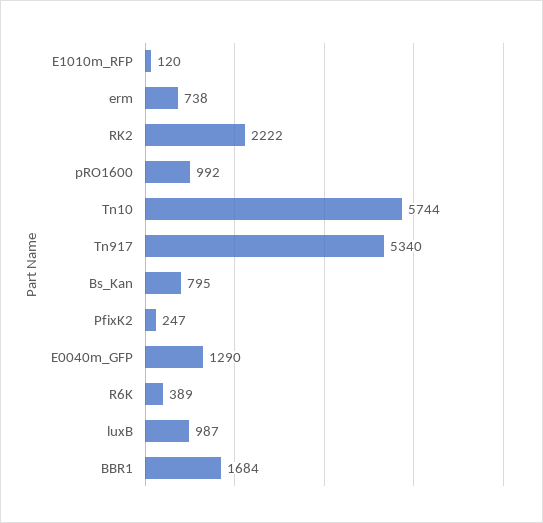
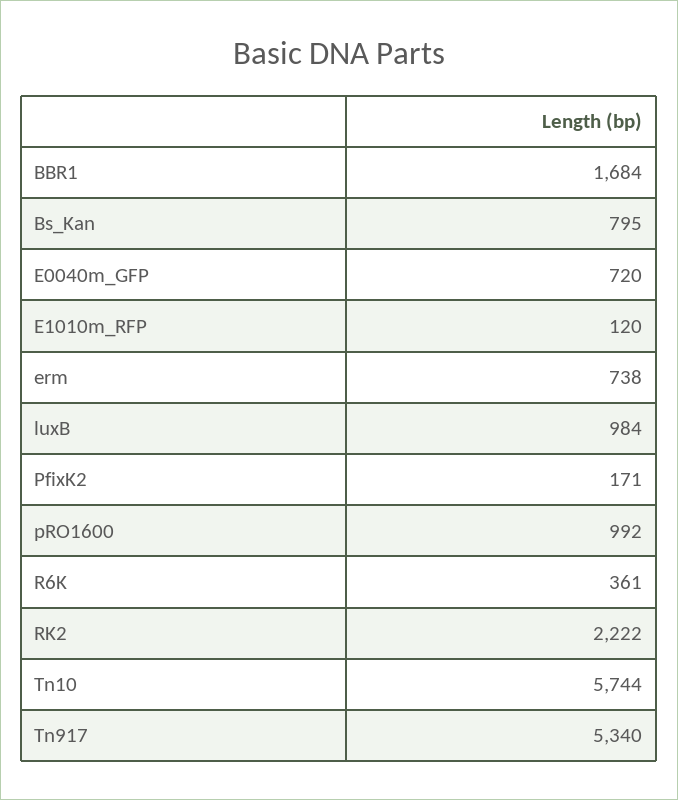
  {
    "E1010m_RFP": 120,
    "erm": 738,
    "RK2": 2222,
    "pRO1600": 992,
    "Tn10": 5744,
    "Tn917": 5340,
    "Bs_Kan": 795,
-   "PfixK2": 247,
+   "PfixK2": 171,
-   "E0040m_GFP": 1290,
+   "E0040m_GFP": 720,
-   "R6K": 389,
+   "R6K": 361,
-   "luxB": 987,
+   "luxB": 984,
    "BBR1": 1684
  }

